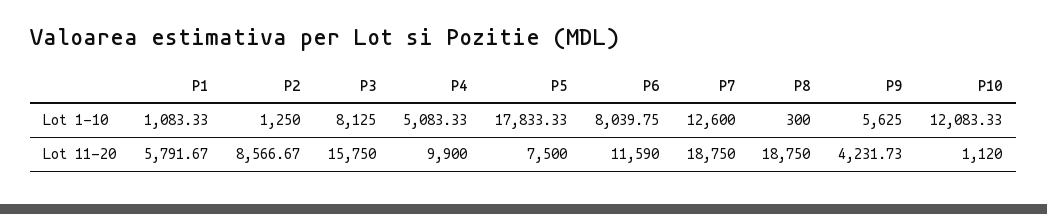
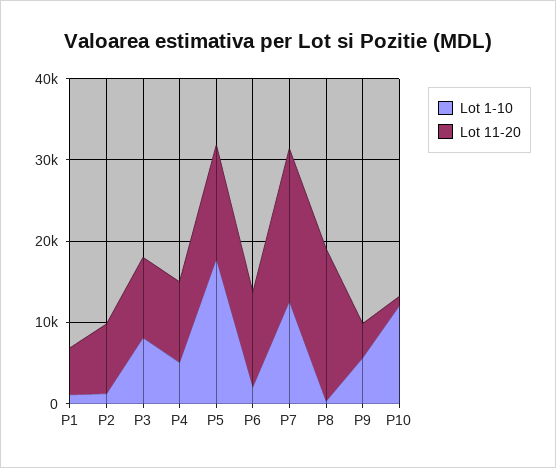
  {
    "Lot 1-10": {
      "P1": 1083.33,
      "P2": 1250,
      "P3": 8125,
      "P4": 5083.33,
      "P5": 17833.33,
-     "P6": 8039.75,
+     "P6": 2000,
      "P7": 12600,
      "P8": 300,
      "P9": 5625,
      "P10": 12083.33
    },
    "Lot 11-20": {
      "P1": 5791.67,
      "P2": 8566.67,
-     "P3": 15750,
+     "P3": 10000,
      "P4": 9900,
-     "P5": 7500,
+     "P5": 14000,
      "P6": 11590,
      "P7": 18750,
      "P8": 18750,
      "P9": 4231.73,
      "P10": 1120
    }
  }

